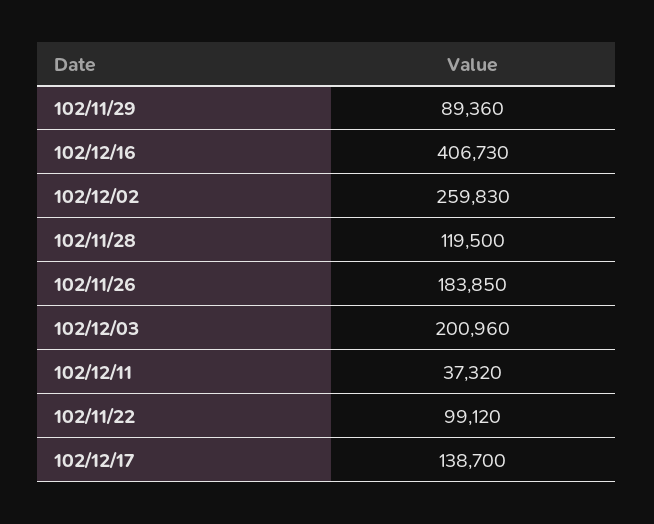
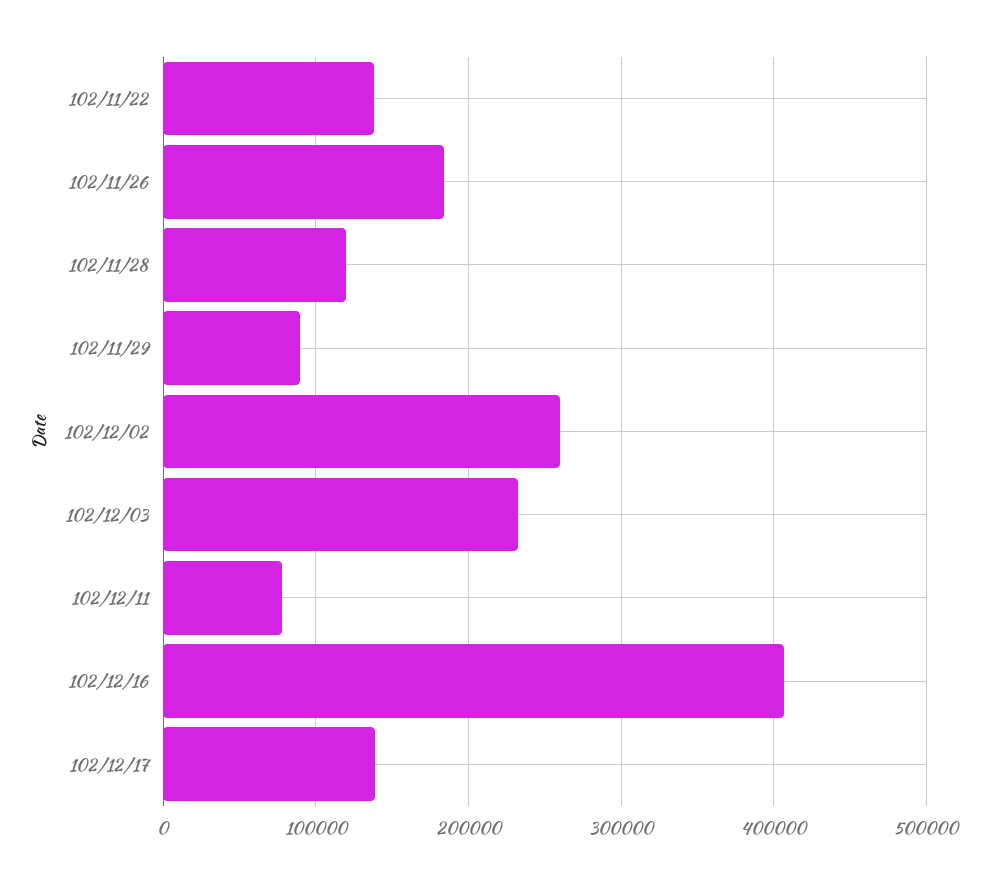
  {
    "102/11/29": 89360,
    "102/12/16": 406730,
    "102/12/02": 259830,
    "102/11/28": 119500,
    "102/11/26": 183850,
-   "102/12/03": 200960,
+   "102/12/03": 230000,
-   "102/12/11": 37320,
+   "102/12/11": 80000,
-   "102/11/22": 99120,
+   "102/11/22": 140000,
    "102/12/17": 138700
  }

